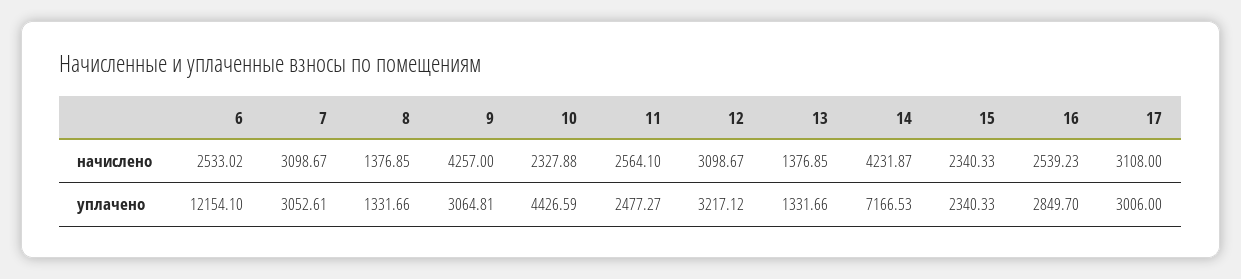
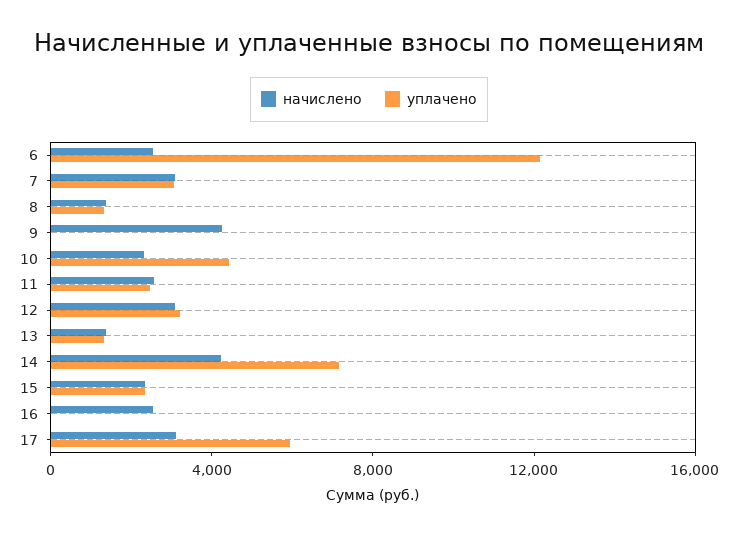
  {
    "начислено": {
      "6": 2533.02,
      "7": 3098.67,
      "8": 1376.85,
      "9": 4257,
      "10": 2327.88,
      "11": 2564.1,
      "12": 3098.67,
      "13": 1376.85,
      "14": 4231.87,
      "15": 2340.33,
      "16": 2539.23,
      "17": 3108
    },
    "уплачено": {
      "6": 12154.1,
      "7": 3052.61,
      "8": 1331.66,
-     "9": 3064.81,
+     "9": 0,
      "10": 4426.59,
      "11": 2477.27,
      "12": 3217.12,
      "13": 1331.66,
      "14": 7166.53,
      "15": 2340.33,
-     "16": 2849.7,
+     "16": 0,
-     "17": 3006
+     "17": 6000
    }
  }

